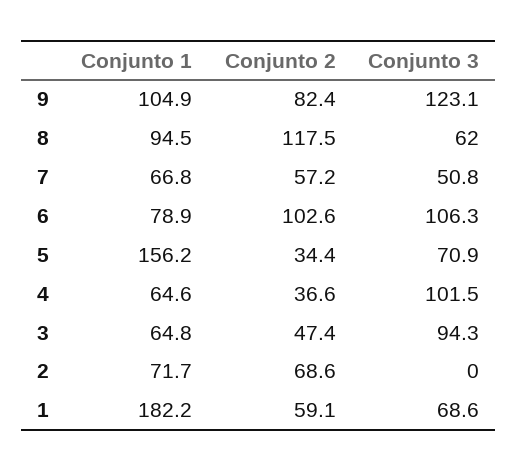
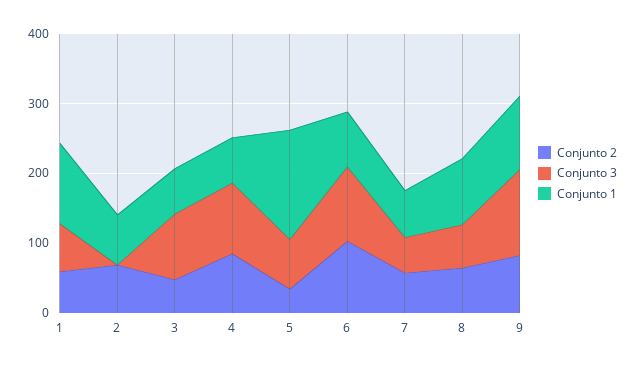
  {
    "Conjunto 1": {
      "9": 104.9,
      "8": 94.5,
      "7": 66.8,
      "6": 78.9,
      "5": 156.2,
      "4": 64.6,
      "3": 64.8,
      "2": 71.7,
-     "1": 182.2
+     "1": 120
    },
    "Conjunto 2": {
      "9": 82.4,
-     "8": 117.5,
+     "8": 60,
      "7": 57.2,
      "6": 102.6,
      "5": 34.4,
-     "4": 36.6,
+     "4": 80,
      "3": 47.4,
      "2": 68.6,
      "1": 59.1
    },
    "Conjunto 3": {
      "9": 123.1,
      "8": 62,
      "7": 50.8,
      "6": 106.3,
      "5": 70.9,
      "4": 101.5,
      "3": 94.3,
      "2": 0,
      "1": 68.6
    }
  }

